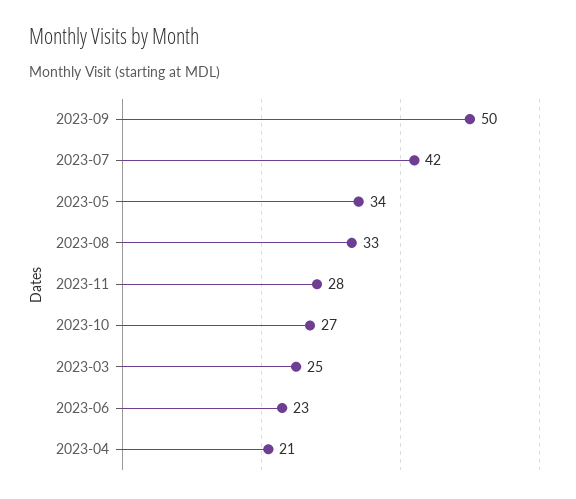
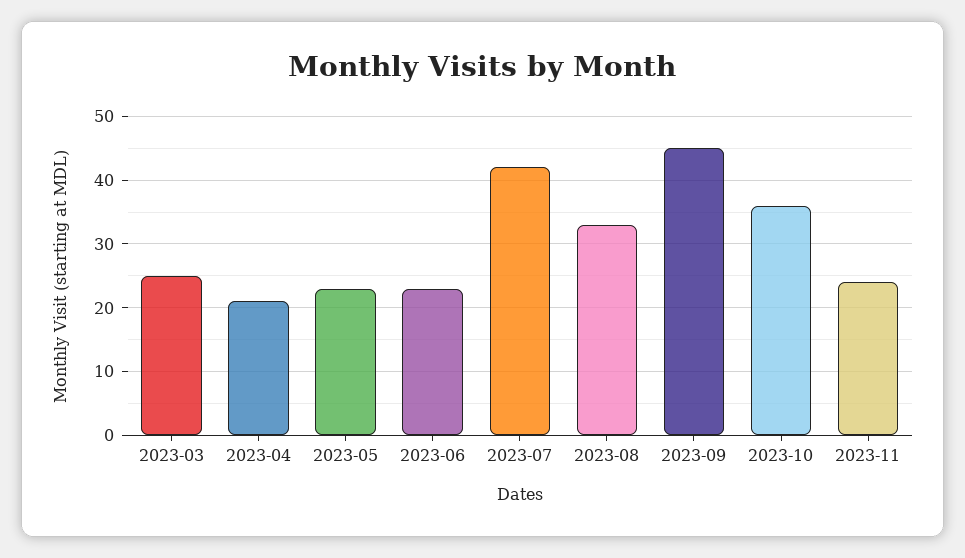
  {
-   "2023-09": 50,
+   "2023-09": 45,
    "2023-07": 42,
-   "2023-05": 34,
+   "2023-05": 23,
    "2023-08": 33,
-   "2023-11": 28,
+   "2023-11": 24,
-   "2023-10": 27,
+   "2023-10": 36,
    "2023-03": 25,
    "2023-06": 23,
    "2023-04": 21
  }

